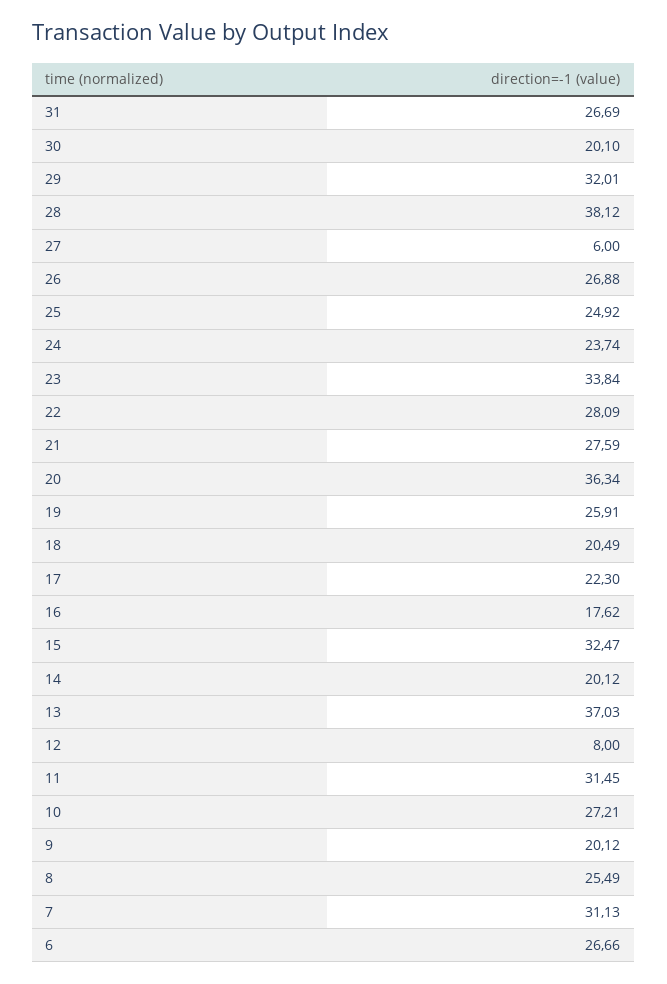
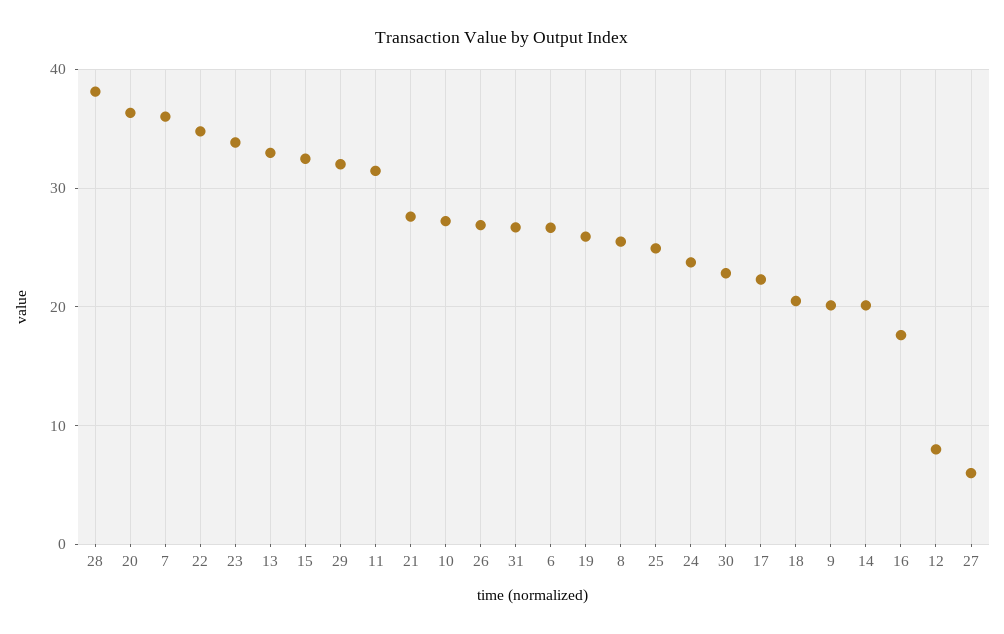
  {
    "31": 26.69,
-   "30": 20.1,
+   "30": 23,
    "29": 32.01,
    "28": 38.12,
    "27": 6,
    "26": 26.88,
    "25": 24.92,
    "24": 23.74,
    "23": 33.84,
-   "22": 28.09,
+   "22": 35,
    "21": 27.59,
    "20": 36.34,
    "19": 25.91,
    "18": 20.49,
    "17": 22.3,
    "16": 17.62,
    "15": 32.47,
    "14": 20.12,
-   "13": 37.03,
+   "13": 33,
    "12": 8,
    "11": 31.45,
    "10": 27.21,
    "9": 20.12,
    "8": 25.49,
-   "7": 31.13,
+   "7": 36,
    "6": 26.66
  }

